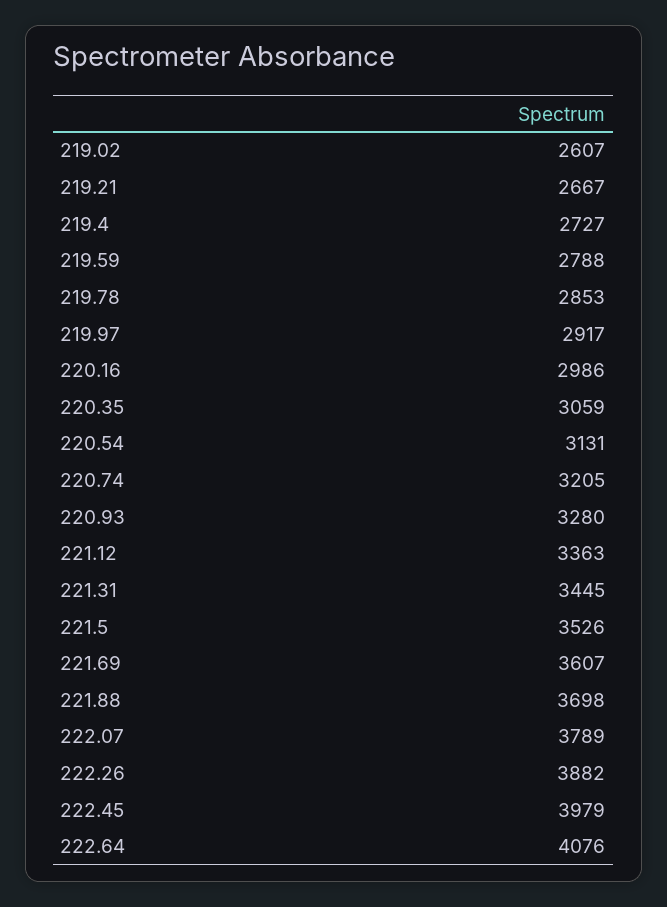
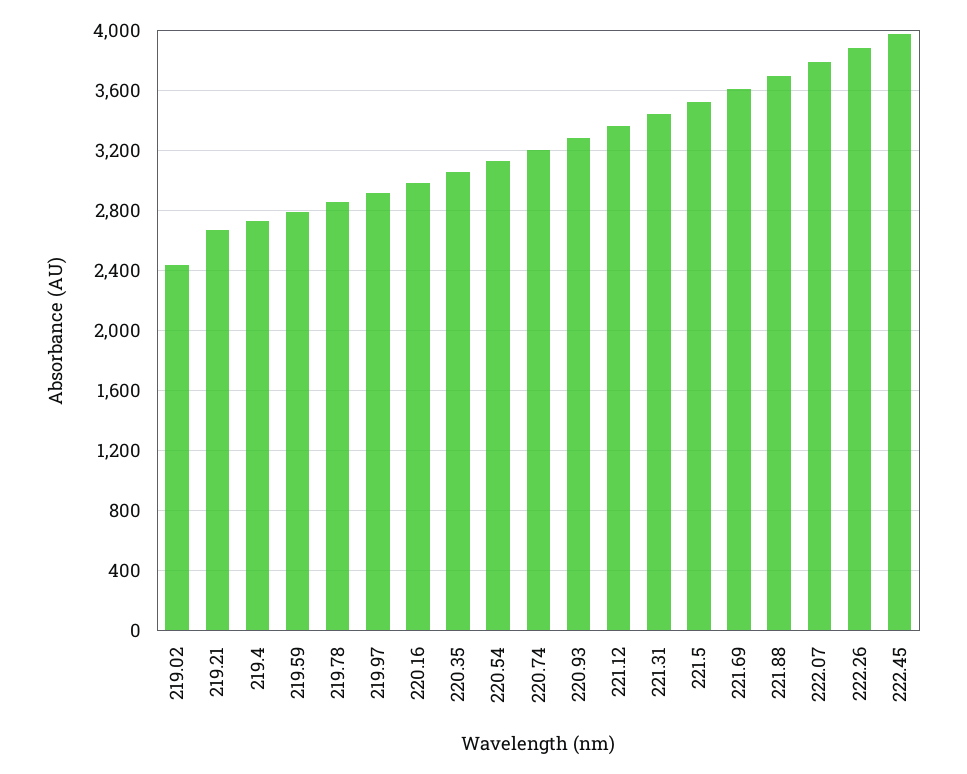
  {
-   "219.02": 2607,
+   "219.02": 2450,
    "219.21": 2667,
    "219.4": 2727,
    "219.59": 2788,
    "219.78": 2853,
    "219.97": 2917,
    "220.16": 2986,
    "220.35": 3059,
    "220.54": 3131,
    "220.74": 3205,
    "220.93": 3280,
    "221.12": 3363,
    "221.31": 3445,
    "221.5": 3526,
    "221.69": 3607,
    "221.88": 3698,
    "222.07": 3789,
    "222.26": 3882,
-   "222.45": 3979,
+   "222.45": 3979
-   "222.64": 4076
  }

